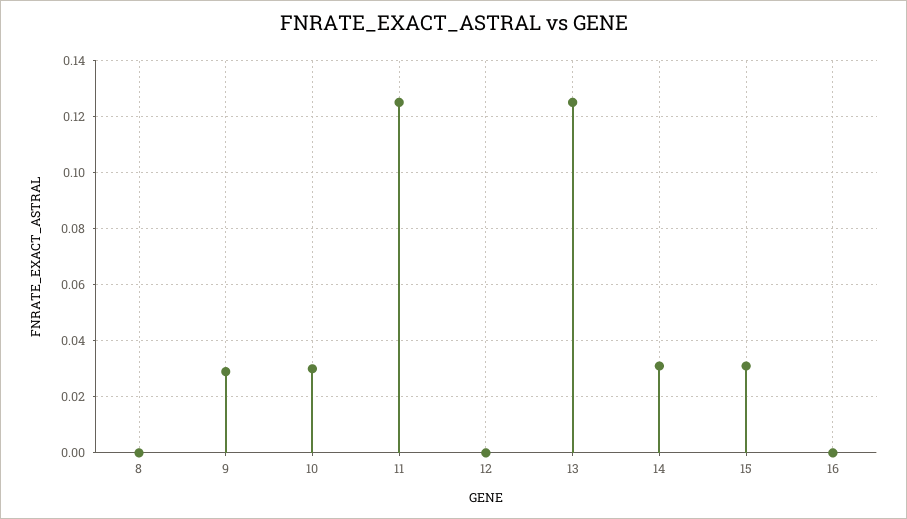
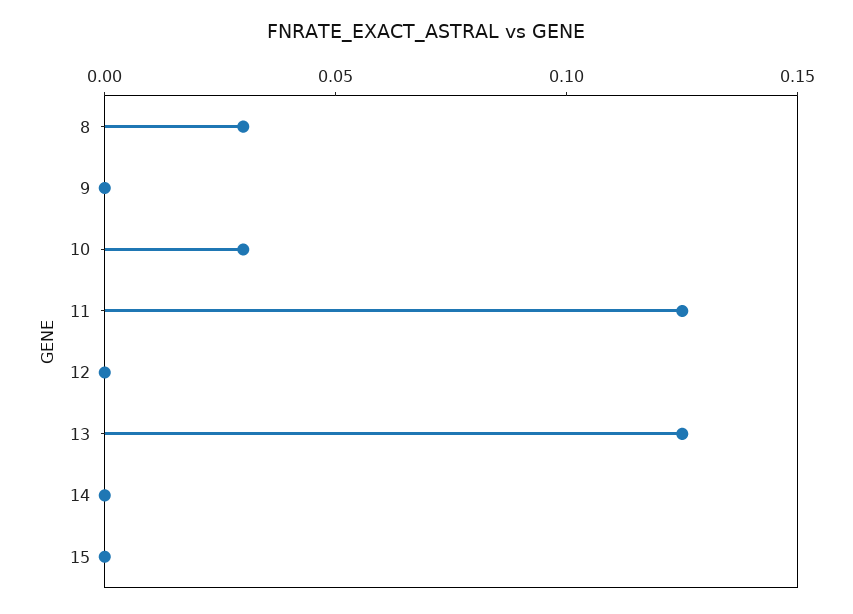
  {
-   "8": 0,
+   "8": 0.03,
-   "9": 0.03,
+   "9": 0,
    "10": 0.03,
    "11": 0.125,
    "12": 0,
    "13": 0.125,
-   "14": 0.03,
+   "14": 0,
-   "15": 0.03,
+   "15": 0
-   "16": 0
  }

